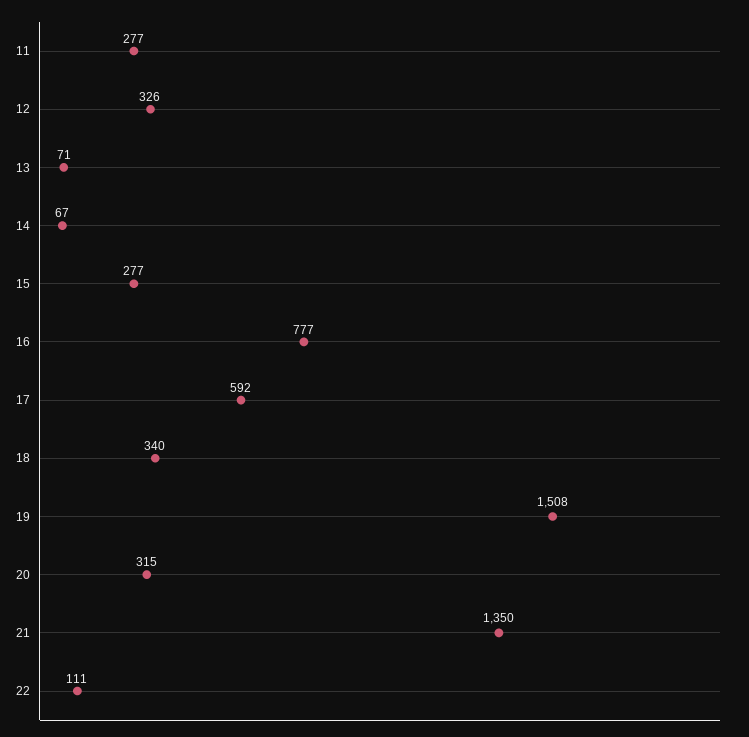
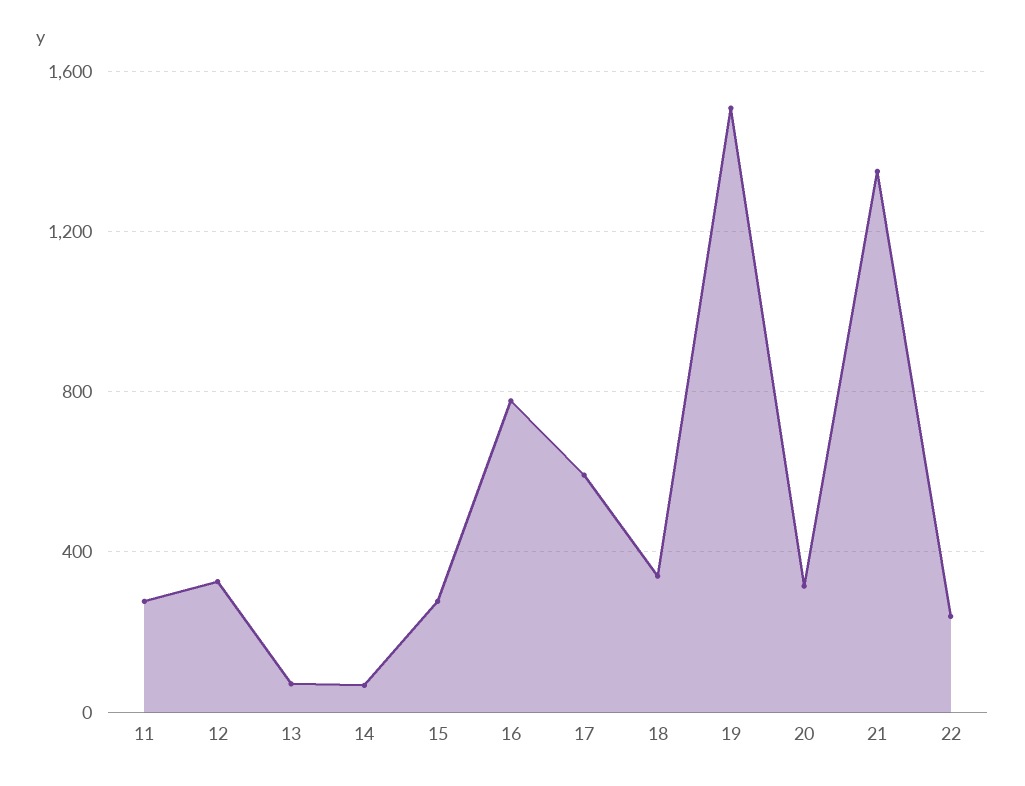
  {
    "11": 277,
    "12": 326,
    "13": 71,
    "14": 67,
    "15": 277,
    "16": 777,
    "17": 592,
    "18": 340,
    "19": 1508,
    "20": 315,
    "21": 1350,
-   "22": 111
+   "22": 250
  }

